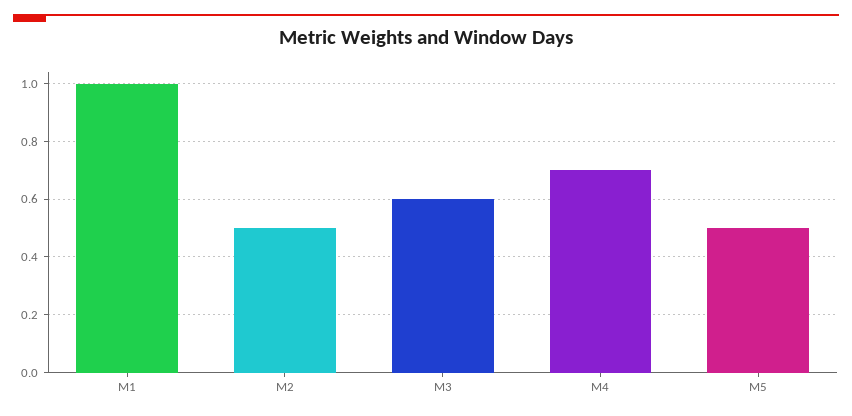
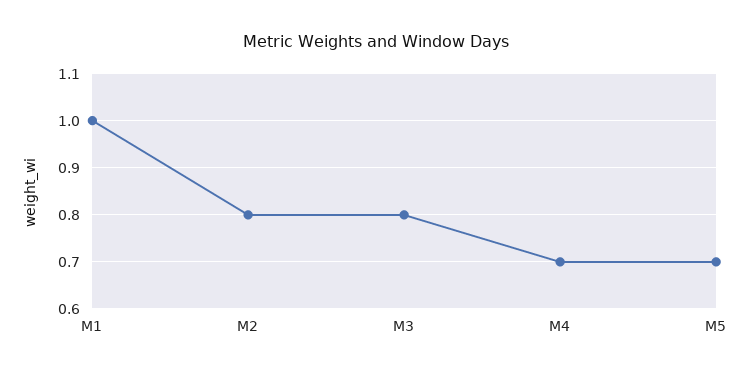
  {
    "M1": 1,
-   "M2": 0.5,
+   "M2": 0.8,
-   "M3": 0.6,
+   "M3": 0.8,
    "M4": 0.7,
-   "M5": 0.5
+   "M5": 0.7
  }

